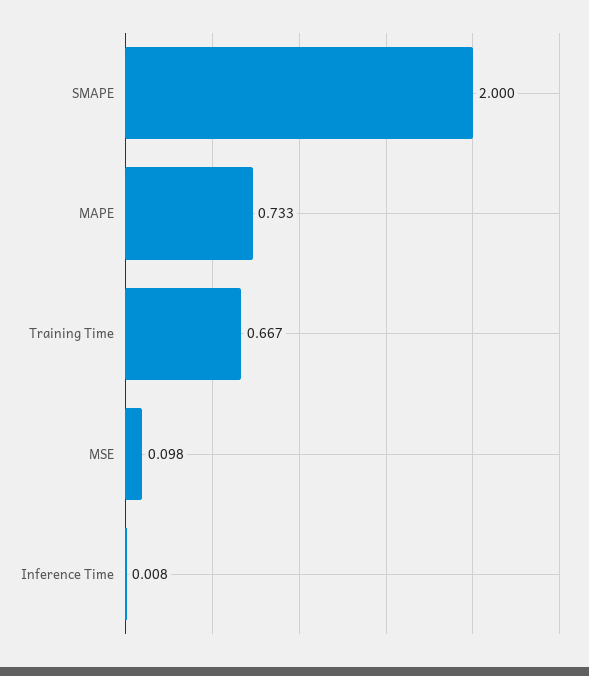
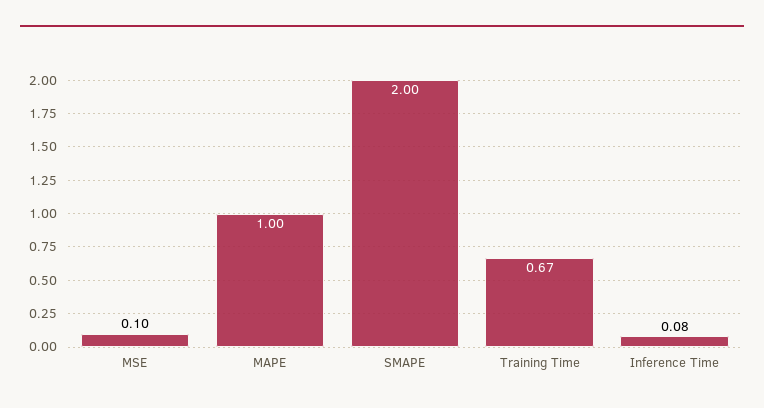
  {
    "SMAPE": 2,
-   "MAPE": 0.733,
+   "MAPE": 1,
    "Training Time": 0.667,
    "MSE": 0.098,
-   "Inference Time": 0.008
+   "Inference Time": 0.08
  }

